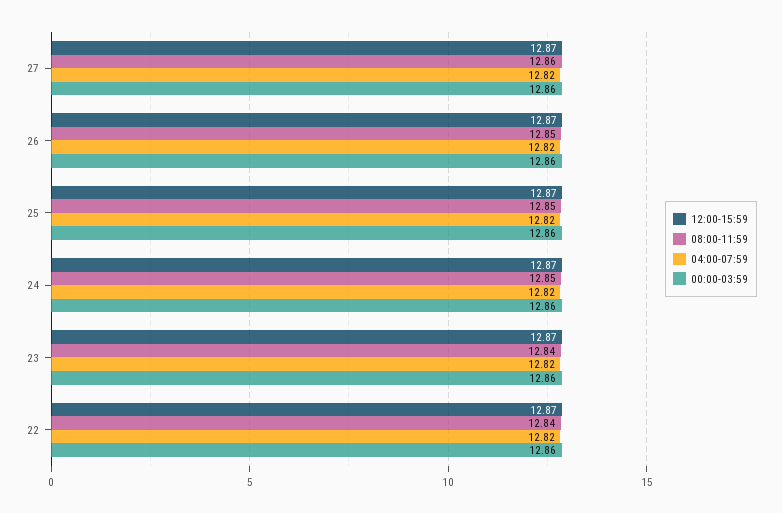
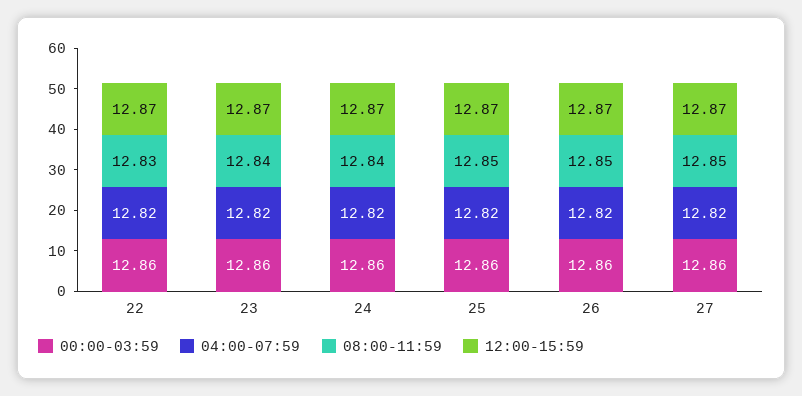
  {
    "12:00-15:59": {
      "27": 12.87,
      "26": 12.87,
      "25": 12.87,
      "24": 12.87,
      "23": 12.87,
      "22": 12.87
    },
    "08:00-11:59": {
-     "27": 12.86,
+     "27": 12.85,
      "26": 12.85,
      "25": 12.85,
-     "24": 12.85,
+     "24": 12.84,
      "23": 12.84,
-     "22": 12.84
+     "22": 12.83
    },
    "04:00-07:59": {
      "27": 12.82,
      "26": 12.82,
      "25": 12.82,
      "24": 12.82,
      "23": 12.82,
      "22": 12.82
    },
    "00:00-03:59": {
      "27": 12.86,
      "26": 12.86,
      "25": 12.86,
      "24": 12.86,
      "23": 12.86,
      "22": 12.86
    }
  }

